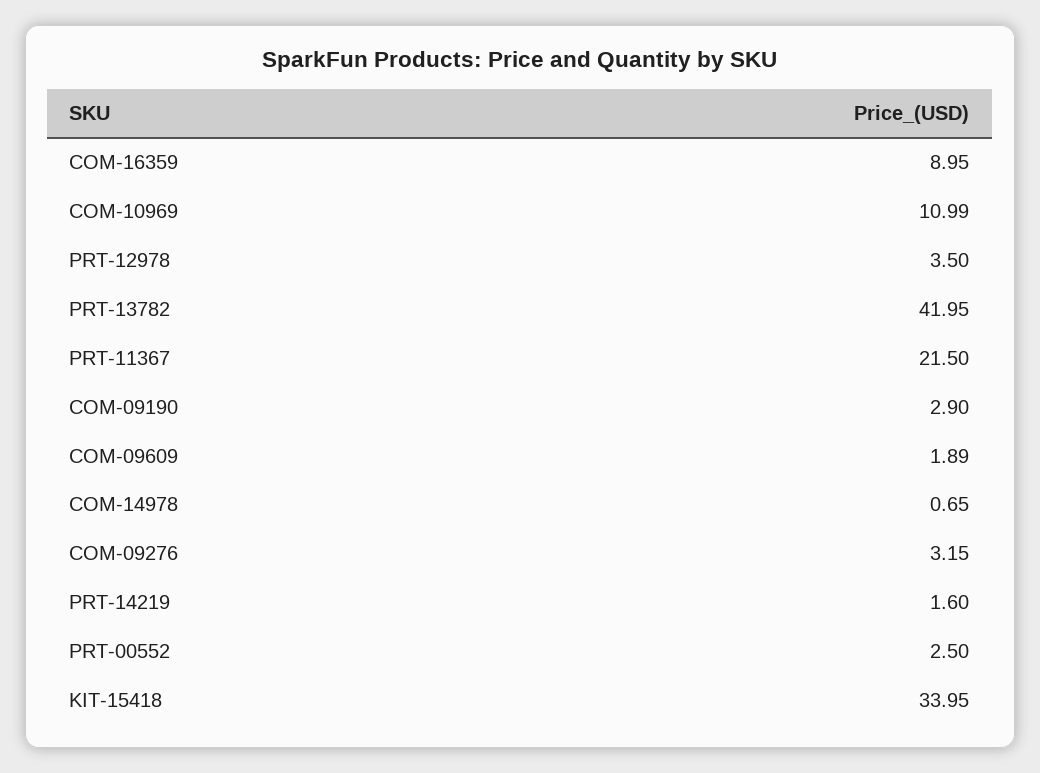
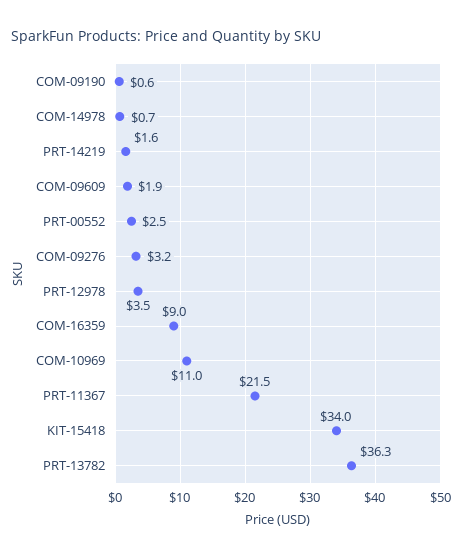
  {
    "COM-16359": 8.95,
    "COM-10969": 10.99,
    "PRT-12978": 3.5,
-   "PRT-13782": 41.95,
+   "PRT-13782": 36.3,
    "PRT-11367": 21.5,
-   "COM-09190": 2.9,
+   "COM-09190": 0.6,
    "COM-09609": 1.89,
    "COM-14978": 0.65,
    "COM-09276": 3.15,
    "PRT-14219": 1.6,
    "PRT-00552": 2.5,
    "KIT-15418": 33.95
  }

